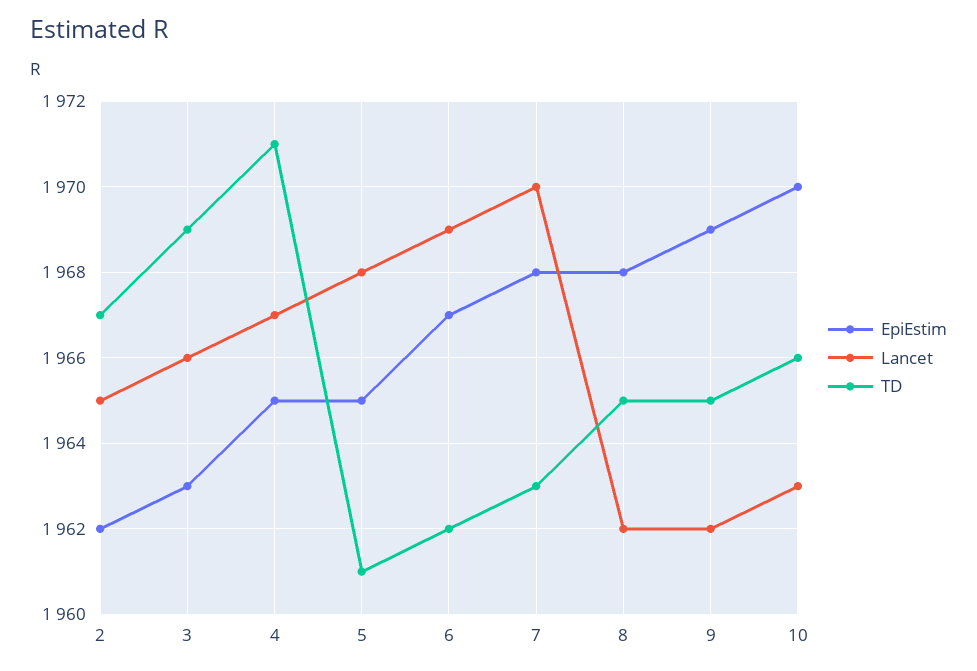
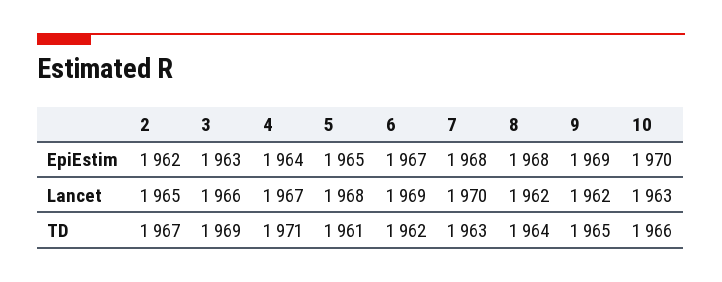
  {
    "EpiEstim": {
      "2": 1962,
      "3": 1963,
-     "4": 1965,
+     "4": 1964,
      "5": 1965,
      "6": 1967,
      "7": 1968,
      "8": 1968,
      "9": 1969,
      "10": 1970
    },
    "Lancet": {
      "2": 1965,
      "3": 1966,
      "4": 1967,
      "5": 1968,
      "6": 1969,
      "7": 1970,
      "8": 1962,
      "9": 1962,
      "10": 1963
    },
    "TD": {
      "2": 1967,
      "3": 1969,
      "4": 1971,
      "5": 1961,
      "6": 1962,
      "7": 1963,
-     "8": 1965,
+     "8": 1964,
      "9": 1965,
      "10": 1966
    }
  }

